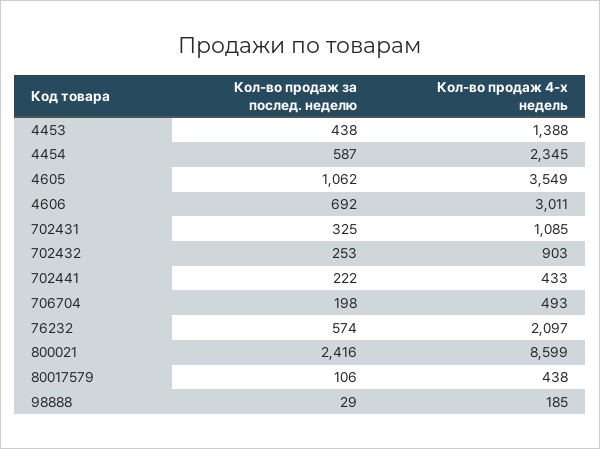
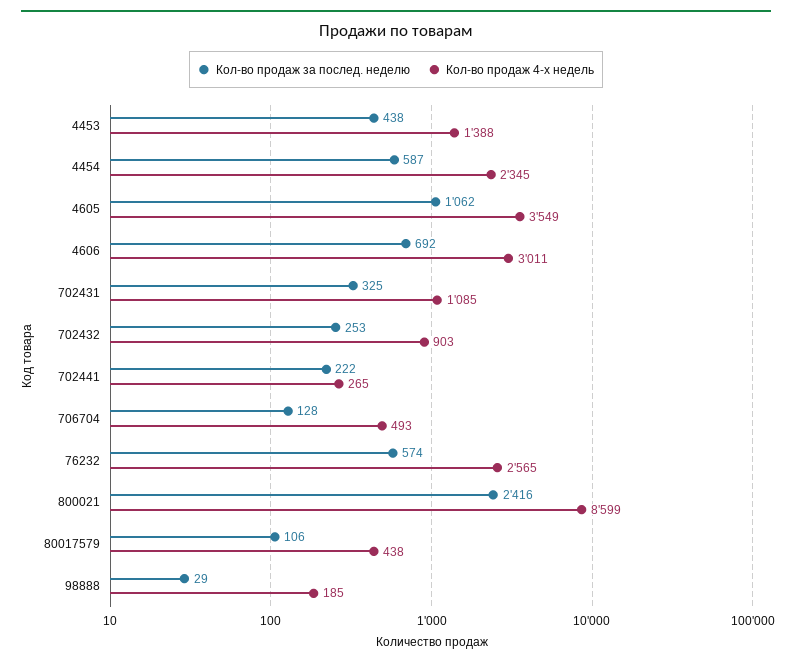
  {
    "Кол-во продаж за послед. неделю": {
      "4453": 438,
      "4454": 587,
      "4605": 1062,
      "4606": 692,
      "702431": 325,
      "702432": 253,
      "702441": 222,
-     "706704": 198,
+     "706704": 128,
      "76232": 574,
      "800021": 2416,
      "80017579": 106,
      "98888": 29
    },
    "Кол-во продаж 4-х недель": {
      "4453": 1388,
      "4454": 2345,
      "4605": 3549,
      "4606": 3011,
      "702431": 1085,
      "702432": 903,
-     "702441": 433,
+     "702441": 265,
      "706704": 493,
-     "76232": 2097,
+     "76232": 2565,
      "800021": 8599,
      "80017579": 438,
      "98888": 185
    }
  }

